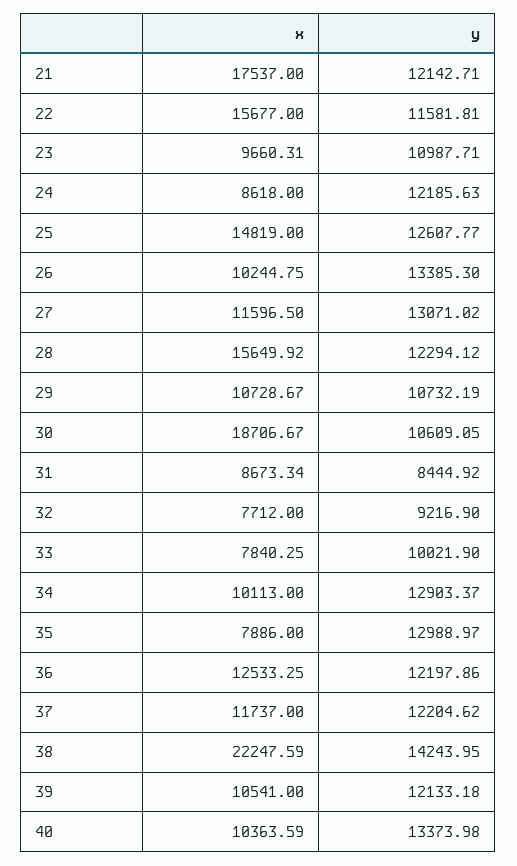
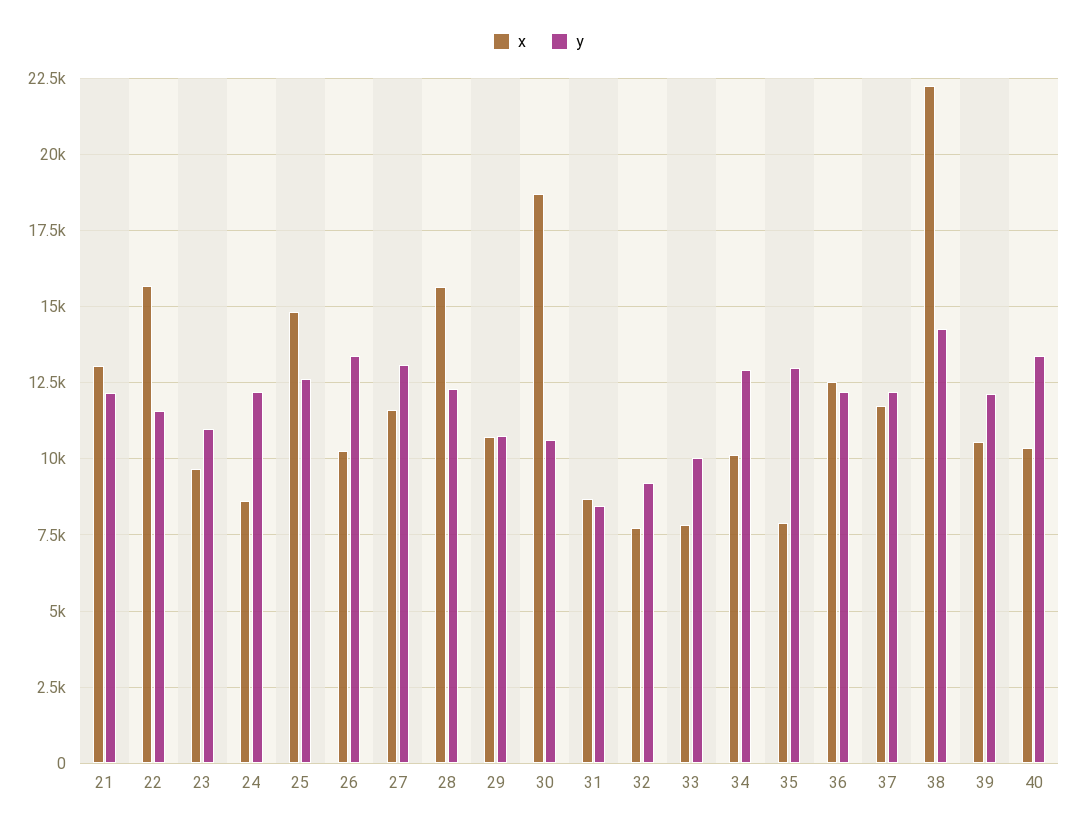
  {
    "x": {
-     "21": 17537,
+     "21": 13000,
      "22": 15677,
      "23": 9660.31,
      "24": 8618,
      "25": 14819,
      "26": 10244.75,
      "27": 11596.5,
      "28": 15649.92,
      "29": 10728.67,
      "30": 18706.67,
      "31": 8673.34,
      "32": 7712,
      "33": 7840.25,
      "34": 10113,
      "35": 7886,
      "36": 12533.25,
      "37": 11737,
      "38": 22247.59,
      "39": 10541,
      "40": 10363.59
    },
    "y": {
      "21": 12142.71,
      "22": 11581.81,
      "23": 10987.71,
      "24": 12185.63,
      "25": 12607.77,
      "26": 13385.3,
      "27": 13071.02,
      "28": 12294.12,
      "29": 10732.19,
      "30": 10609.05,
      "31": 8444.92,
      "32": 9216.9,
      "33": 10021.9,
      "34": 12903.37,
      "35": 12988.97,
      "36": 12197.86,
      "37": 12204.62,
      "38": 14243.95,
      "39": 12133.18,
      "40": 13373.98
    }
  }

